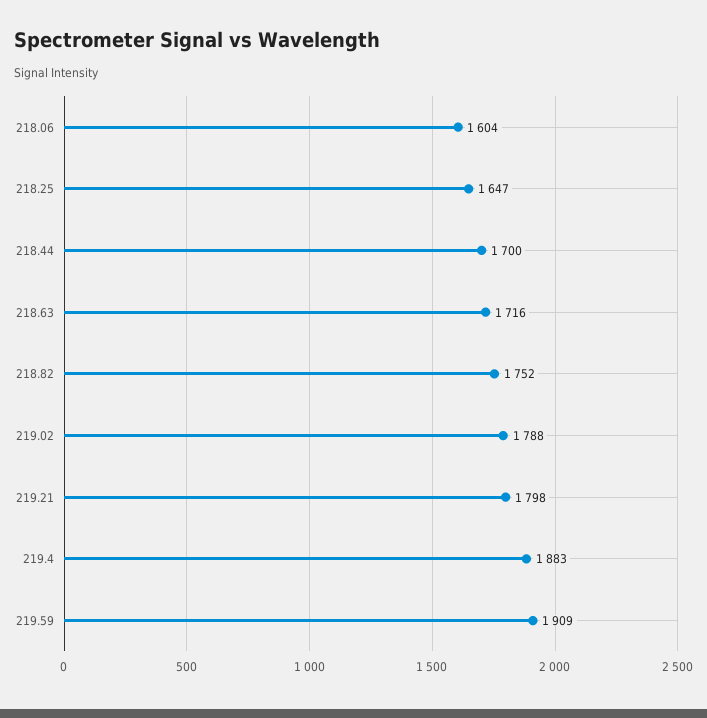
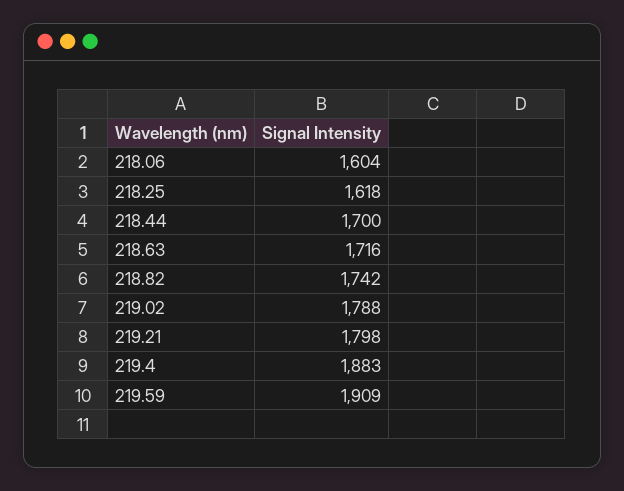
  {
    "218.06": 1604,
-   "218.25": 1647,
+   "218.25": 1618,
    "218.44": 1700,
    "218.63": 1716,
-   "218.82": 1752,
+   "218.82": 1742,
    "219.02": 1788,
    "219.21": 1798,
    "219.4": 1883,
    "219.59": 1909
  }

